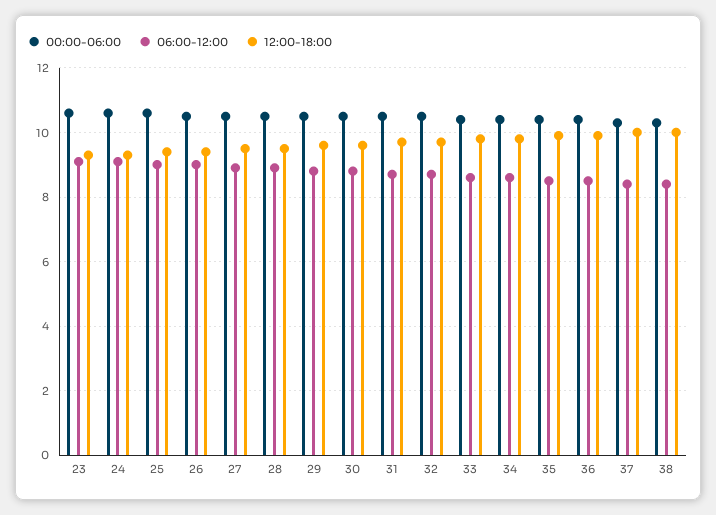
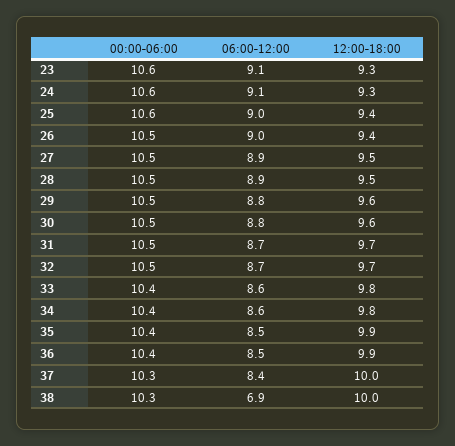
  {
    "00:00-06:00": {
      "23": 10.6,
      "24": 10.6,
      "25": 10.6,
      "26": 10.5,
      "27": 10.5,
      "28": 10.5,
      "29": 10.5,
      "30": 10.5,
      "31": 10.5,
      "32": 10.5,
      "33": 10.4,
      "34": 10.4,
      "35": 10.4,
      "36": 10.4,
      "37": 10.3,
      "38": 10.3
    },
    "06:00-12:00": {
      "23": 9.1,
      "24": 9.1,
      "25": 9,
      "26": 9,
      "27": 8.9,
      "28": 8.9,
      "29": 8.8,
      "30": 8.8,
      "31": 8.7,
      "32": 8.7,
      "33": 8.6,
      "34": 8.6,
      "35": 8.5,
      "36": 8.5,
      "37": 8.4,
-     "38": 8.5
+     "38": 6.9
    },
    "12:00-18:00": {
      "23": 9.3,
      "24": 9.3,
      "25": 9.4,
      "26": 9.4,
      "27": 9.5,
      "28": 9.5,
      "29": 9.6,
      "30": 9.6,
      "31": 9.7,
      "32": 9.7,
      "33": 9.8,
      "34": 9.8,
      "35": 9.9,
      "36": 9.9,
      "37": 10,
      "38": 10
    }
  }

